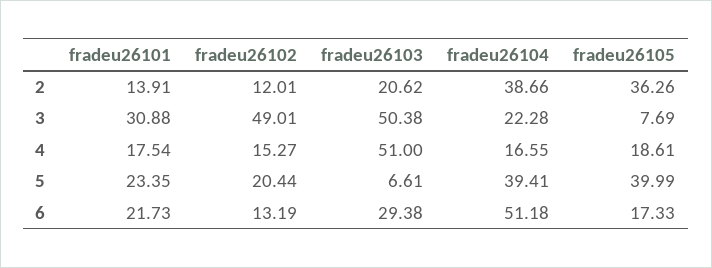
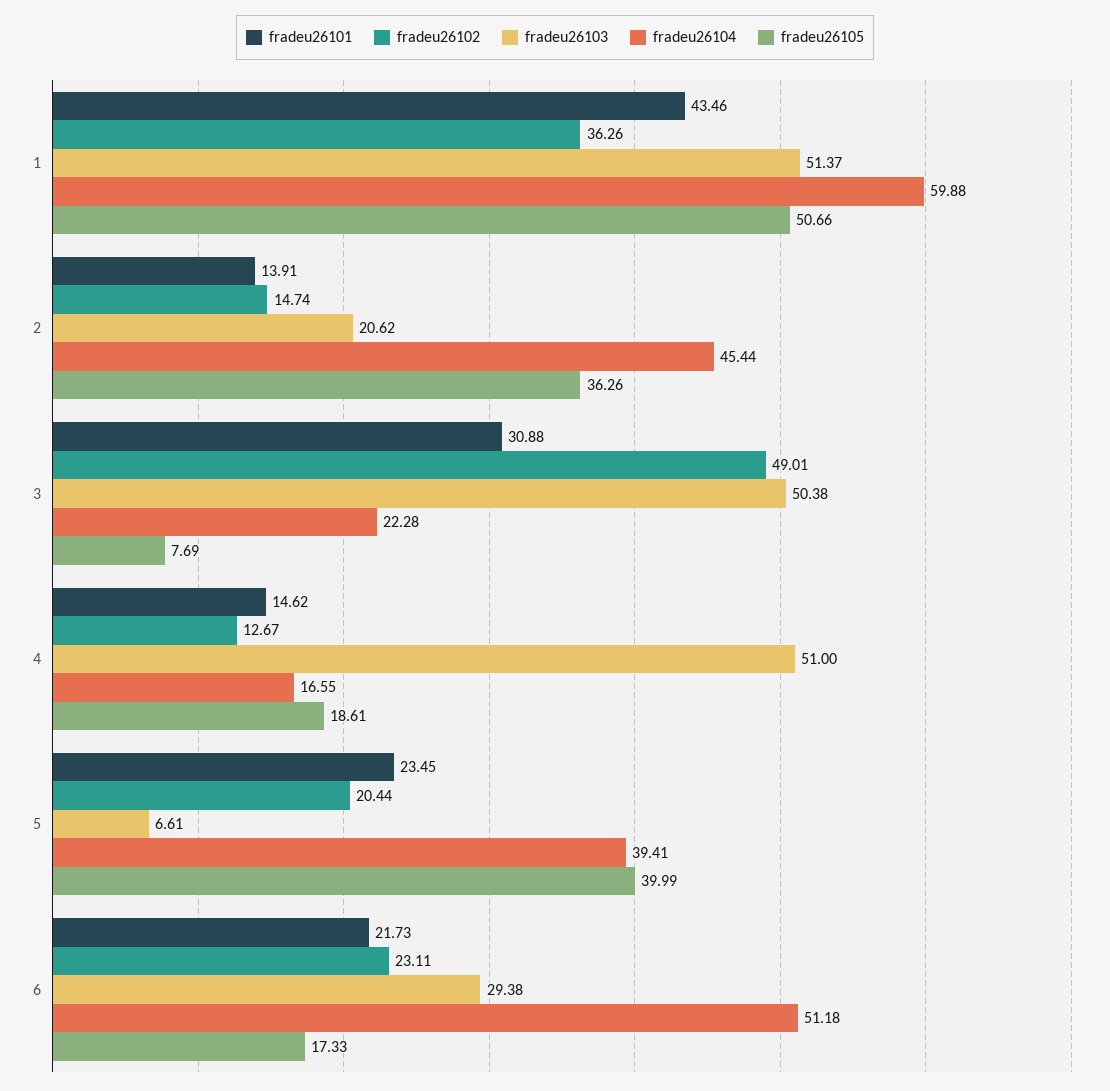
  {
    "fradeu26101": {
      "2": 13.91,
      "3": 30.88,
-     "4": 17.54,
+     "4": 14.62,
-     "5": 23.35,
+     "5": 23.45,
-     "6": 21.73
+     "6": 21.73,
+     "1": 43.46
    },
    "fradeu26102": {
-     "2": 12.01,
+     "2": 14.74,
      "3": 49.01,
-     "4": 15.27,
+     "4": 12.67,
      "5": 20.44,
-     "6": 13.19
+     "6": 23.11,
+     "1": 36.26
    },
    "fradeu26103": {
      "2": 20.62,
      "3": 50.38,
      "4": 51,
      "5": 6.61,
-     "6": 29.38
+     "6": 29.38,
+     "1": 51.37
    },
    "fradeu26104": {
-     "2": 38.66,
+     "2": 45.44,
      "3": 22.28,
      "4": 16.55,
      "5": 39.41,
-     "6": 51.18
+     "6": 51.18,
+     "1": 59.88
    },
    "fradeu26105": {
      "2": 36.26,
      "3": 7.69,
      "4": 18.61,
      "5": 39.99,
-     "6": 17.33
+     "6": 17.33,
+     "1": 50.66
    }
  }

